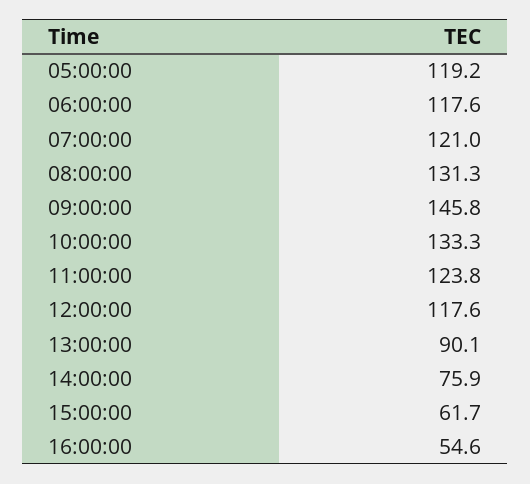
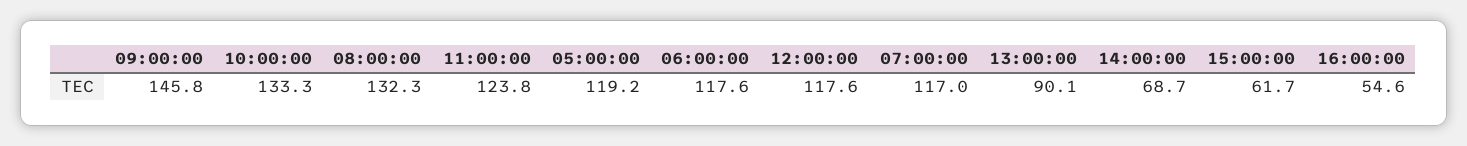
  {
    "05:00:00": 119.2,
    "06:00:00": 117.6,
-   "07:00:00": 121,
+   "07:00:00": 117,
-   "08:00:00": 131.3,
+   "08:00:00": 132.3,
    "09:00:00": 145.8,
    "10:00:00": 133.3,
    "11:00:00": 123.8,
    "12:00:00": 117.6,
    "13:00:00": 90.1,
-   "14:00:00": 75.9,
+   "14:00:00": 68.7,
    "15:00:00": 61.7,
    "16:00:00": 54.6
  }

